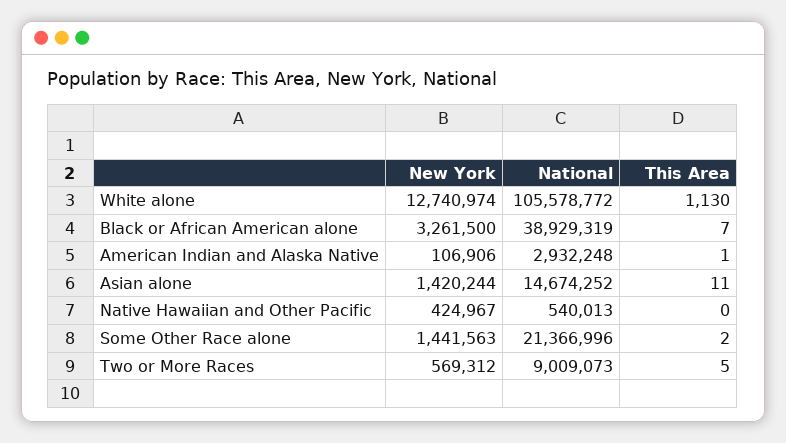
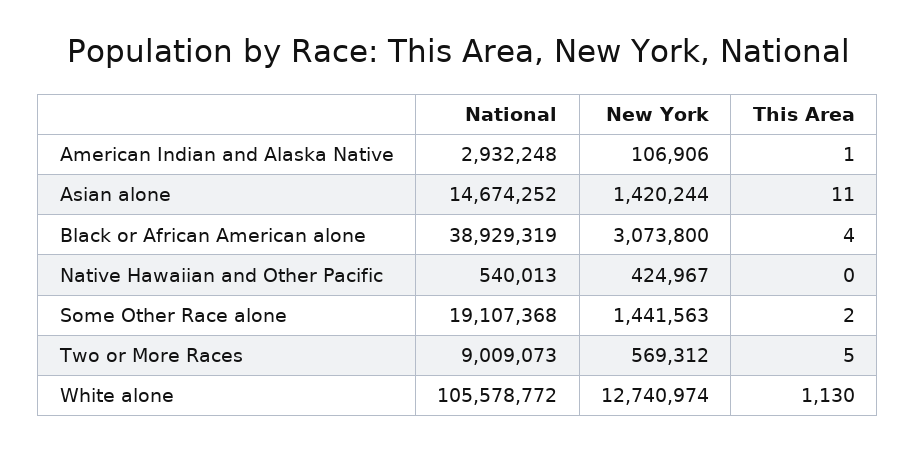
  {
    "New York": {
      "White alone": 12740974,
-     "Black or African American alone": 3261500,
+     "Black or African American alone": 3073800,
      "American Indian and Alaska Native": 106906,
      "Asian alone": 1420244,
      "Native Hawaiian and Other Pacific": 424967,
      "Some Other Race alone": 1441563,
      "Two or More Races": 569312
    },
    "National": {
      "White alone": 105578772,
      "Black or African American alone": 38929319,
      "American Indian and Alaska Native": 2932248,
      "Asian alone": 14674252,
      "Native Hawaiian and Other Pacific": 540013,
-     "Some Other Race alone": 21366996,
+     "Some Other Race alone": 19107368,
      "Two or More Races": 9009073
    },
    "This Area": {
      "White alone": 1130,
-     "Black or African American alone": 7,
+     "Black or African American alone": 4,
      "American Indian and Alaska Native": 1,
      "Asian alone": 11,
      "Native Hawaiian and Other Pacific": 0,
      "Some Other Race alone": 2,
      "Two or More Races": 5
    }
  }

